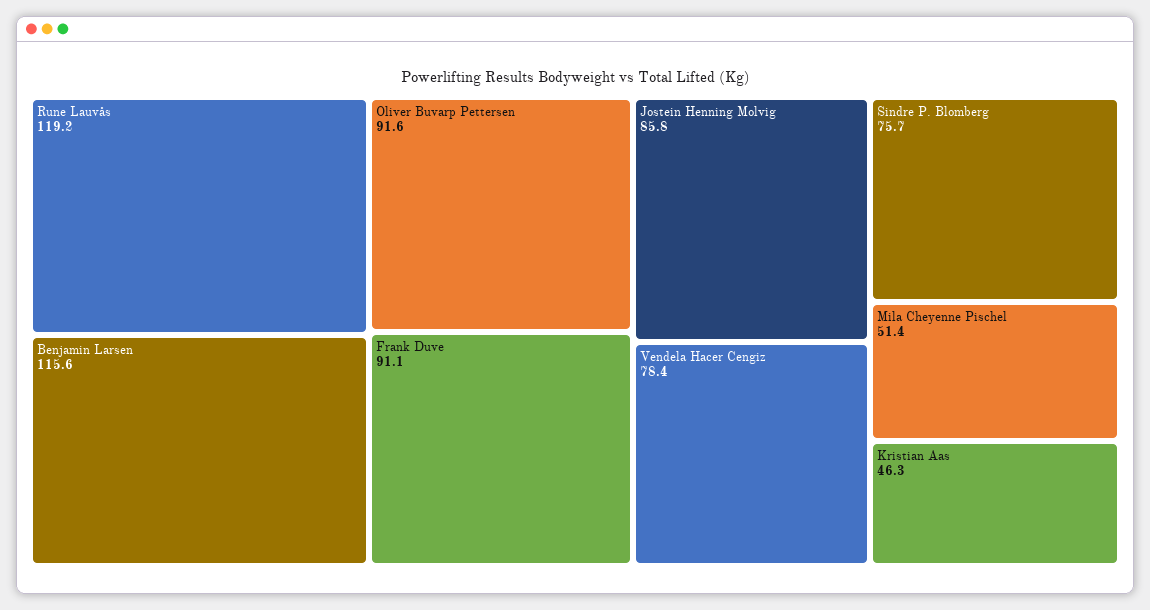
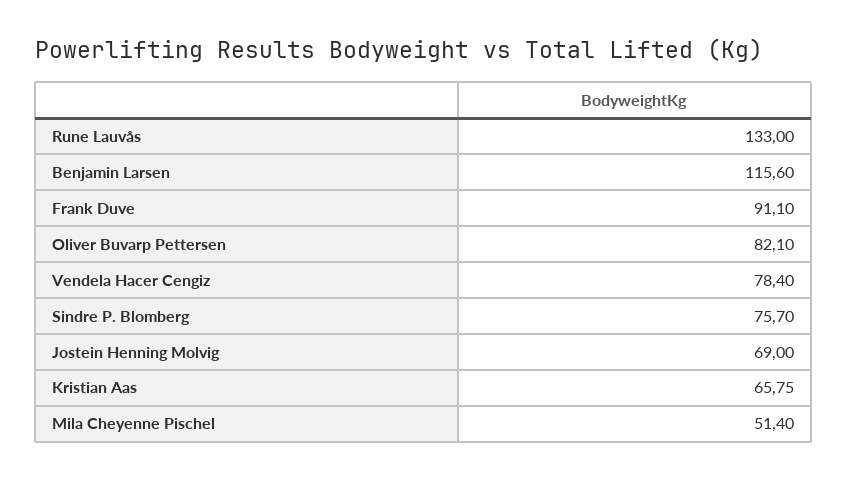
  {
-   "Rune Lauvås": 119.2,
+   "Rune Lauvås": 133,
    "Benjamin Larsen": 115.6,
-   "Oliver Buvarp Pettersen": 91.6,
+   "Oliver Buvarp Pettersen": 82.1,
    "Frank Duve": 91.1,
-   "Jostein Henning Molvig": 85.8,
+   "Jostein Henning Molvig": 69,
    "Vendela Hacer Cengiz": 78.4,
    "Sindre P. Blomberg": 75.7,
    "Mila Cheyenne Pischel": 51.4,
-   "Kristian Aas": 46.3
+   "Kristian Aas": 65.75
  }

